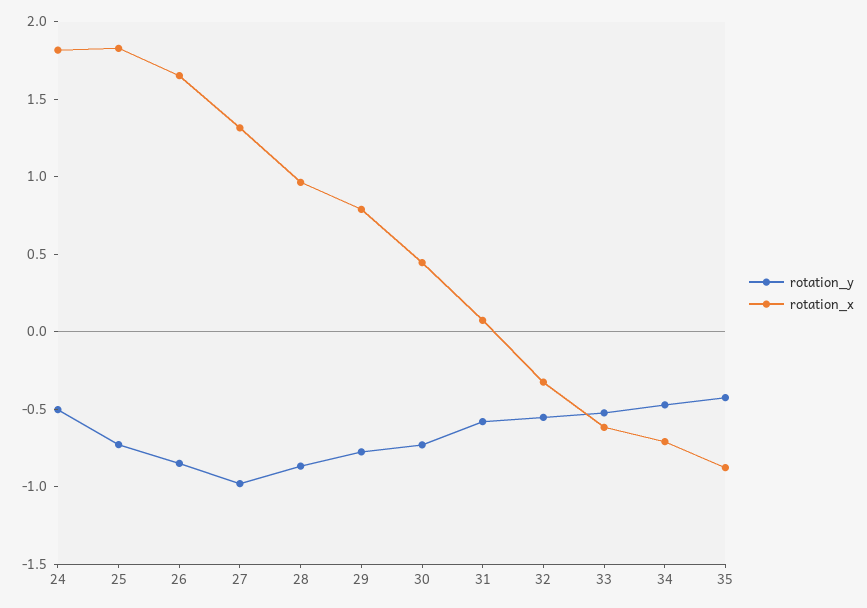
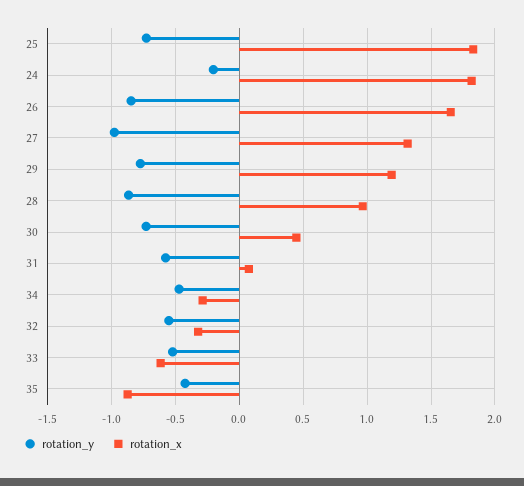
  {
    "rotation_y": {
-     "24": -0.5,
+     "24": -0.2,
      "25": -0.75,
      "26": -0.85,
      "27": -1,
      "28": -0.85,
      "29": -0.8,
      "30": -0.75,
      "31": -0.6,
      "32": -0.55,
      "33": -0.5,
      "34": -0.45,
      "35": -0.45
    },
    "rotation_x": {
      "24": 1.8,
      "25": 1.85,
      "26": 1.65,
      "27": 1.3,
      "28": 0.95,
-     "29": 0.8,
+     "29": 1.2,
      "30": 0.45,
      "31": 0.05,
      "32": -0.3,
      "33": -0.6,
-     "34": -0.7,
+     "34": -0.3,
      "35": -0.9
    }
  }

